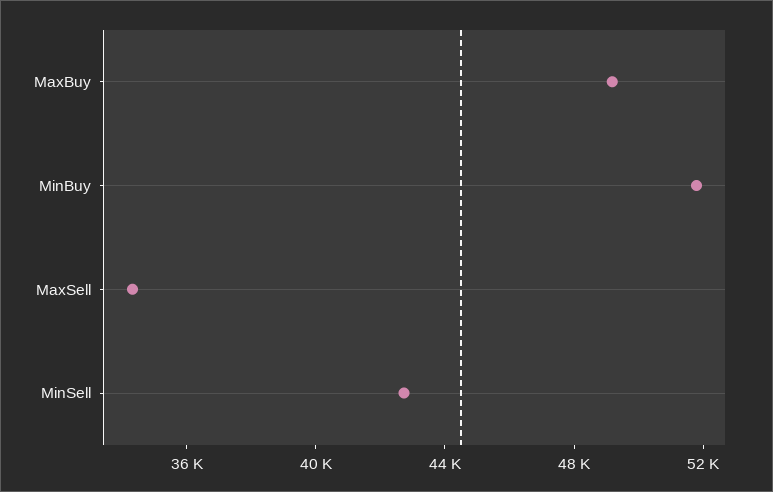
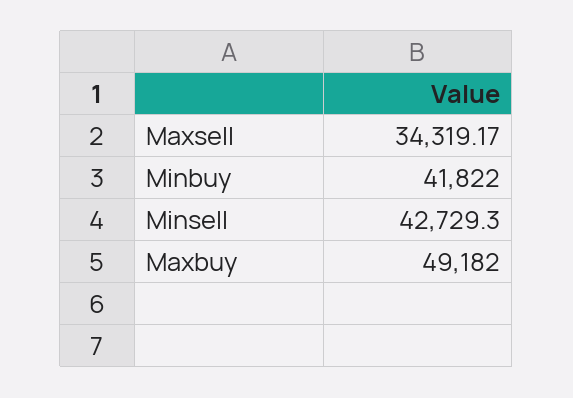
  {
    "MaxBuy": 49182,
-   "MinBuy": 52000,
+   "MinBuy": 41822,
    "MaxSell": 34319.17,
    "MinSell": 42729.3
  }

